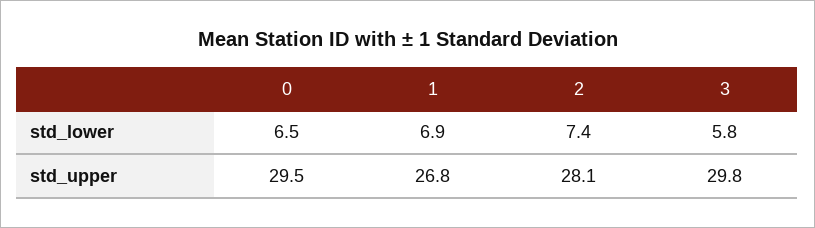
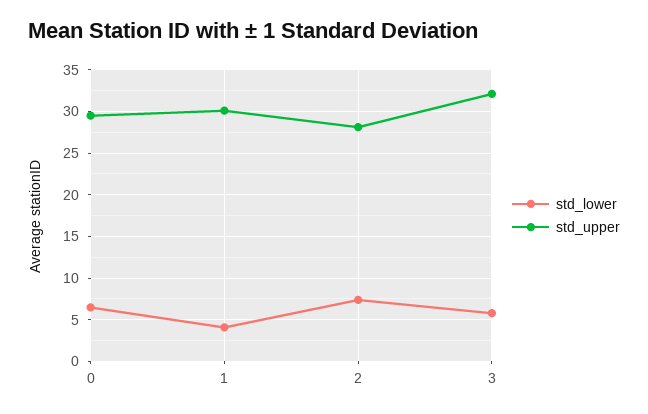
  {
    "std_lower": {
      "0": 6.5,
-     "1": 6.9,
+     "1": 4,
      "2": 7.4,
      "3": 5.8
    },
    "std_upper": {
      "0": 29.5,
-     "1": 26.8,
+     "1": 30,
      "2": 28.1,
-     "3": 29.8
+     "3": 32
    }
  }

